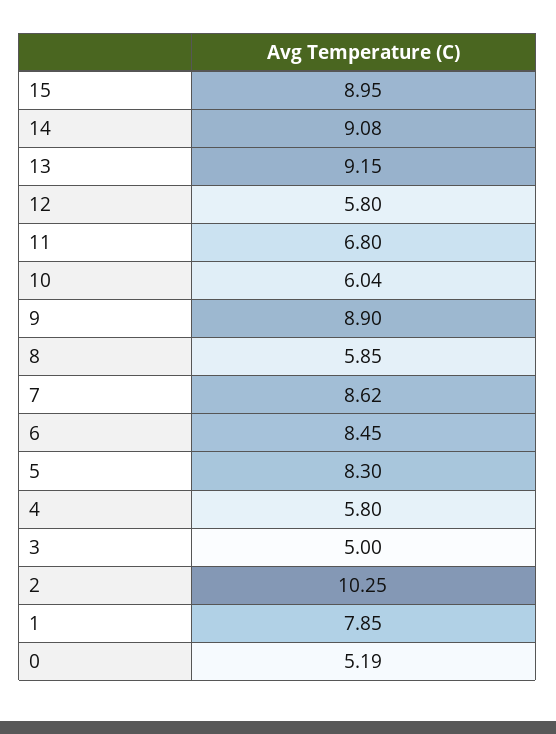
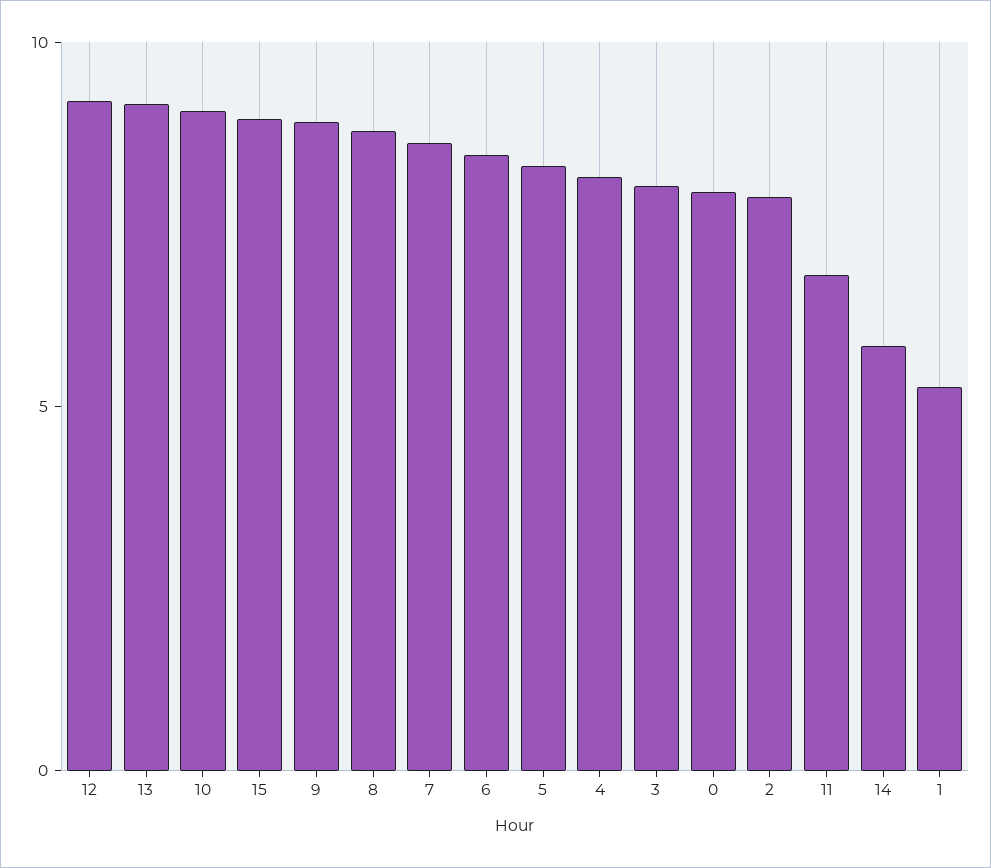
  {
    "15": 8.95,
-   "14": 9.08,
+   "14": 6,
    "13": 9.15,
-   "12": 5.8,
+   "12": 9,
    "11": 6.8,
-   "10": 6.04,
+   "10": 9,
    "9": 8.9,
-   "8": 5.85,
+   "8": 9,
    "7": 8.62,
    "6": 8.45,
    "5": 8.3,
-   "4": 5.8,
+   "4": 8,
-   "3": 5,
+   "3": 8,
-   "2": 10.25,
+   "2": 8,
-   "1": 7.85,
+   "1": 5,
-   "0": 5.19
+   "0": 8
  }

